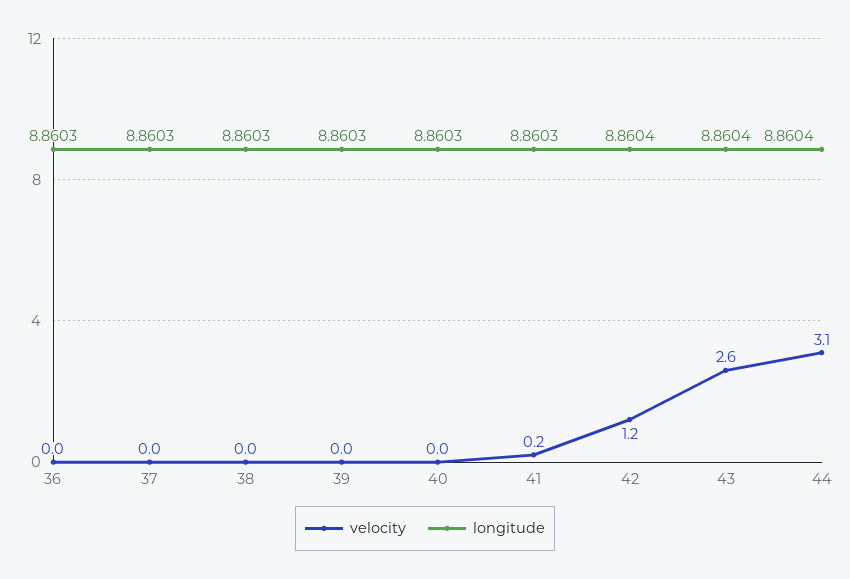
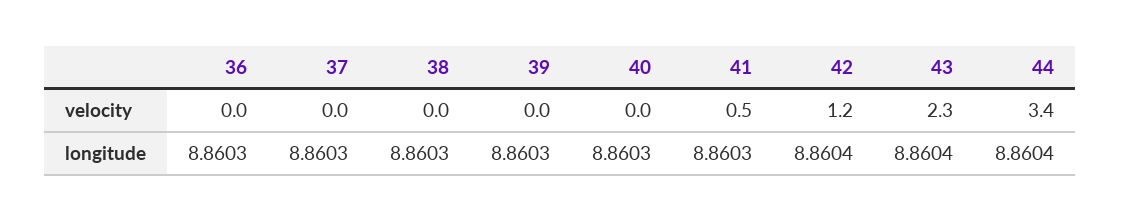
  {
    "velocity": {
      "36": 0,
      "37": 0,
      "38": 0,
      "39": 0,
      "40": 0,
-     "41": 0.2,
+     "41": 0.5,
      "42": 1.2,
-     "43": 2.6,
+     "43": 2.3,
-     "44": 3.1
+     "44": 3.4
    },
    "longitude": {
      "36": 8.8603,
      "37": 8.8603,
      "38": 8.8603,
      "39": 8.8603,
      "40": 8.8603,
      "41": 8.8603,
      "42": 8.8604,
      "43": 8.8604,
      "44": 8.8604
    }
  }

